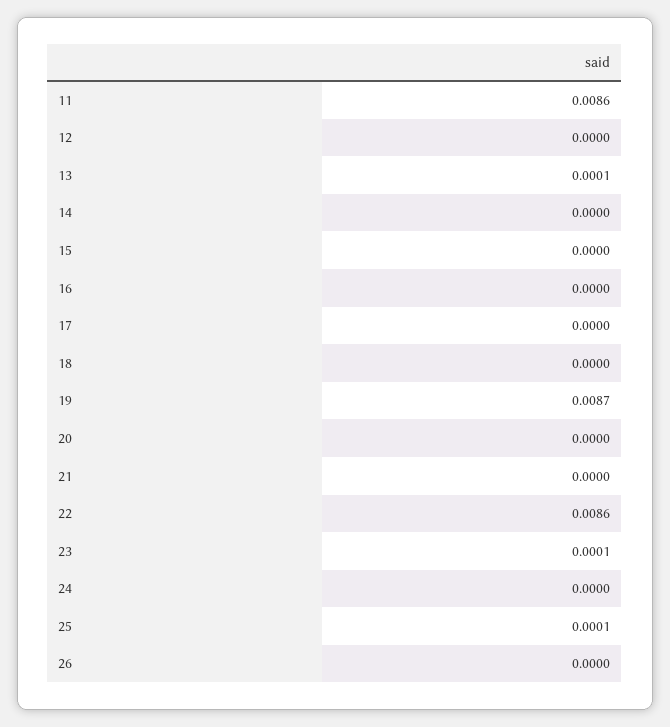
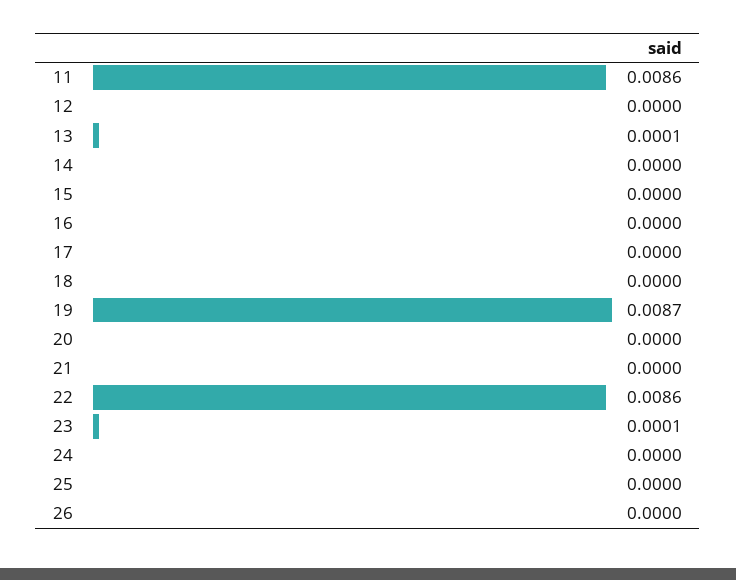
  {
    "11": 0.0086,
    "12": 0,
    "13": 0.0001,
    "14": 0,
    "15": 0,
    "16": 0,
    "17": 0,
    "18": 0,
    "19": 0.0087,
    "20": 0,
    "21": 0,
    "22": 0.0086,
    "23": 0.0001,
    "24": 0,
-   "25": 0.0001,
+   "25": 0,
    "26": 0
  }

